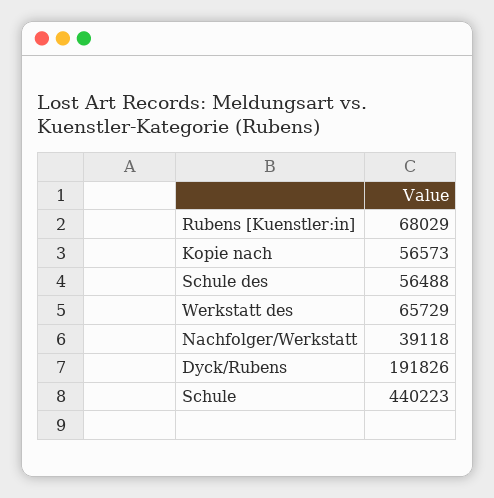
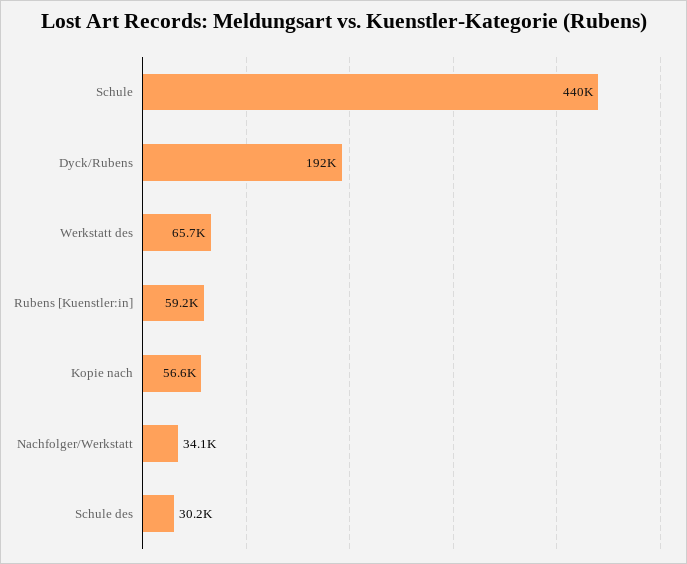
  {
-   "Rubens [Kuenstler:in]": 68029,
+   "Rubens [Kuenstler:in]": 59200,
    "Kopie nach": 56573,
-   "Schule des": 56488,
+   "Schule des": 30200,
    "Werkstatt des": 65729,
-   "Nachfolger/Werkstatt": 39118,
+   "Nachfolger/Werkstatt": 34100,
    "Dyck/Rubens": 191826,
    "Schule": 440223
  }

